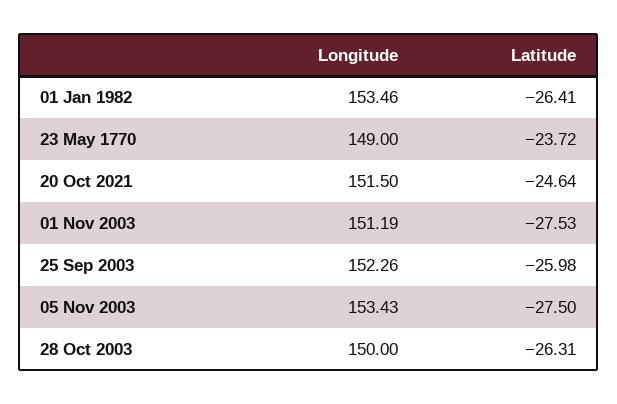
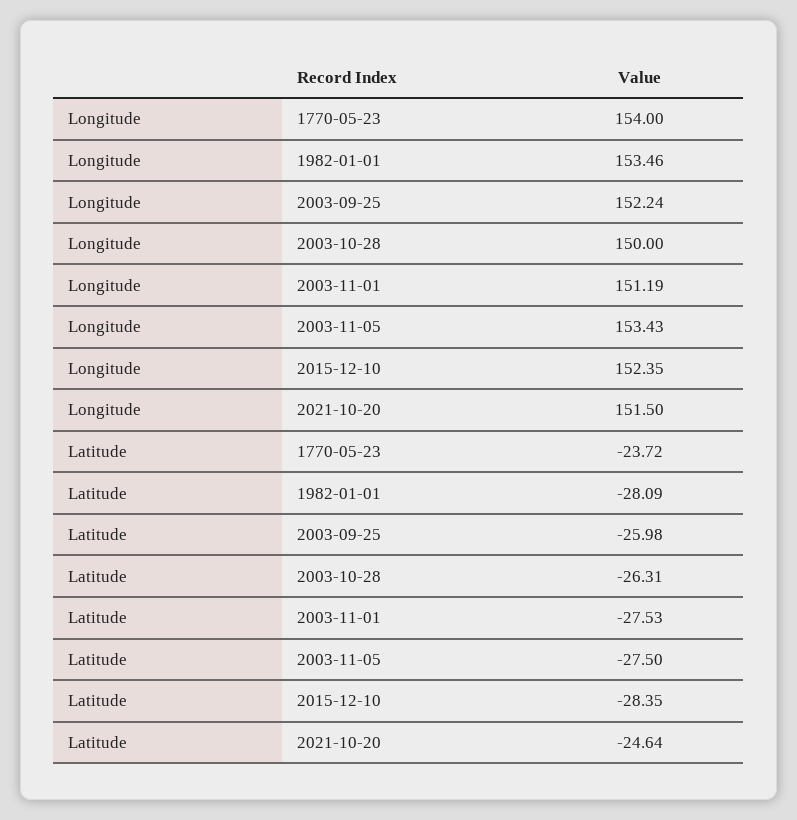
  {
    "Longitude": {
      "01 Jan 1982": 153.46,
-     "23 May 1770": 149,
+     "23 May 1770": 154,
      "20 Oct 2021": 151.5,
      "01 Nov 2003": 151.19,
-     "25 Sep 2003": 152.26,
+     "25 Sep 2003": 152.24,
      "05 Nov 2003": 153.43,
-     "28 Oct 2003": 150
+     "28 Oct 2003": 150,
+     "2015-12-10": 152.35
    },
    "Latitude": {
-     "01 Jan 1982": -26.41,
+     "01 Jan 1982": -28.09,
      "23 May 1770": -23.72,
      "20 Oct 2021": -24.64,
      "01 Nov 2003": -27.53,
      "25 Sep 2003": -25.98,
      "05 Nov 2003": -27.5,
-     "28 Oct 2003": -26.31
+     "28 Oct 2003": -26.31,
+     "2015-12-10": -28.35
    }
  }

